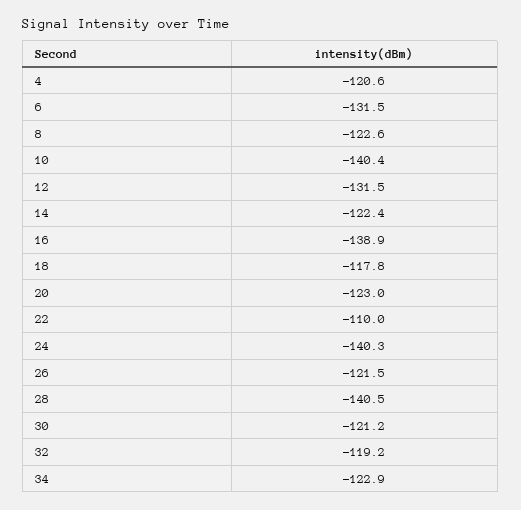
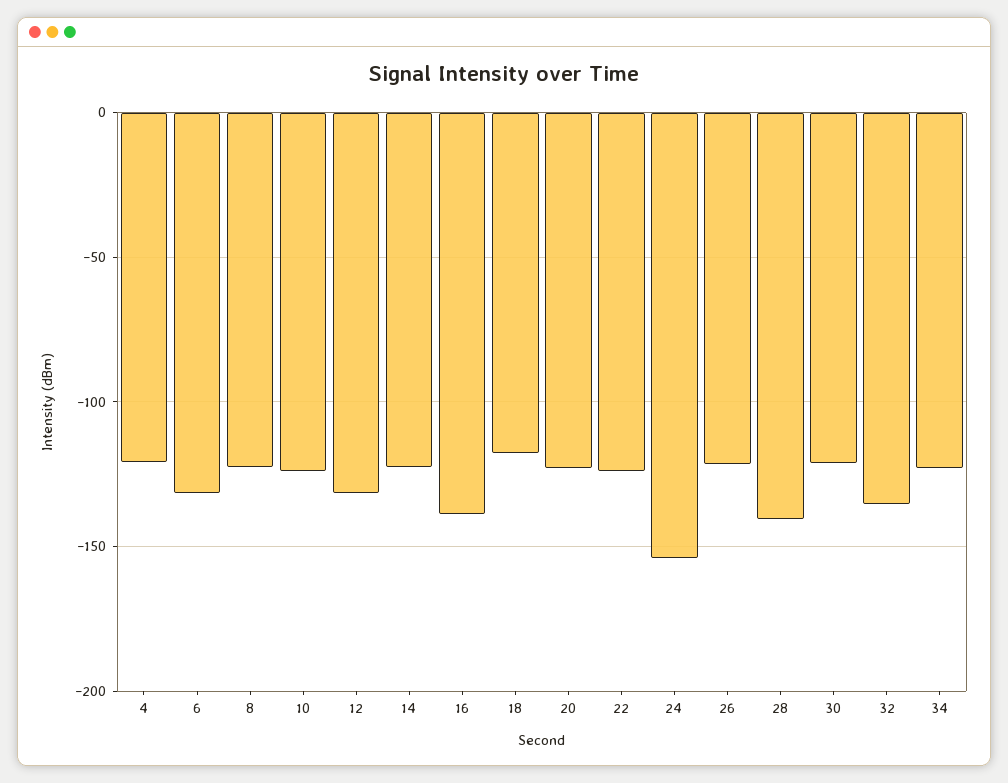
  {
    "4": -120.6,
    "6": -131.5,
    "8": -122.6,
-   "10": -140.4,
+   "10": -125,
    "12": -131.5,
    "14": -122.4,
    "16": -138.9,
    "18": -117.8,
    "20": -123,
-   "22": -110,
+   "22": -125,
-   "24": -140.3,
+   "24": -155,
    "26": -121.5,
    "28": -140.5,
    "30": -121.2,
-   "32": -119.2,
+   "32": -135,
    "34": -122.9
  }

